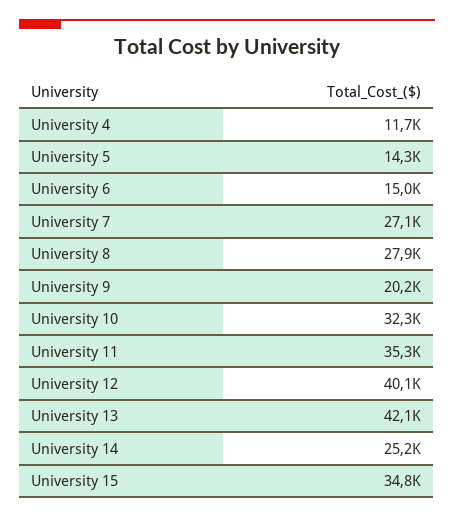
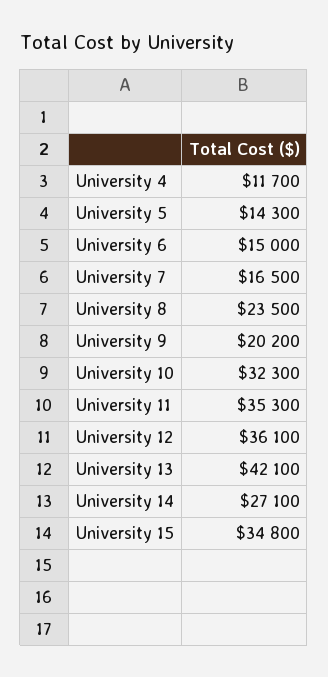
  {
    "University 4": 11700,
    "University 5": 14300,
    "University 6": 15000,
-   "University 7": 27100,
+   "University 7": 16500,
-   "University 8": 27900,
+   "University 8": 23500,
    "University 9": 20200,
    "University 10": 32300,
    "University 11": 35300,
-   "University 12": 40100,
+   "University 12": 36100,
    "University 13": 42100,
-   "University 14": 25200,
+   "University 14": 27100,
    "University 15": 34800
  }

